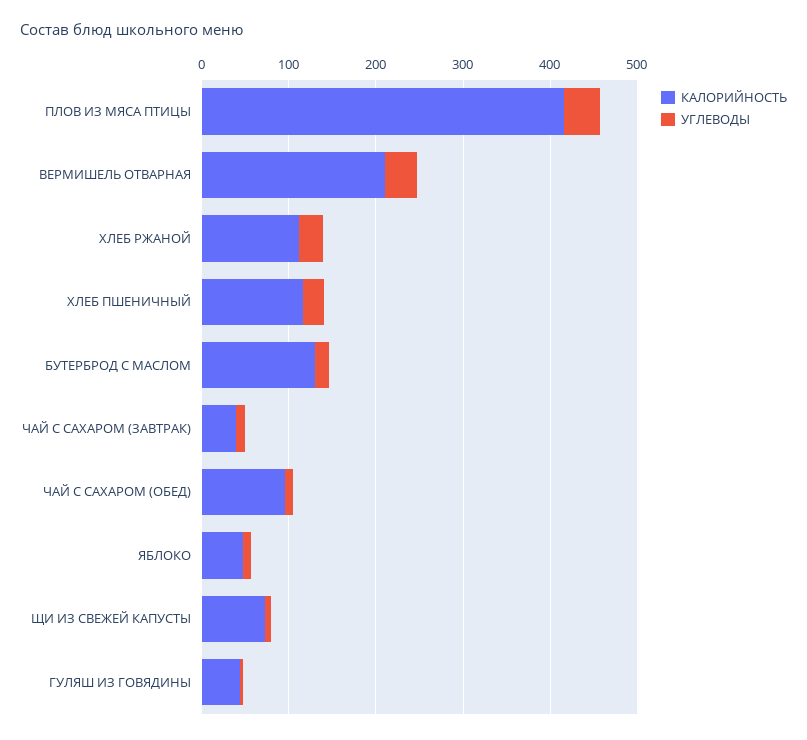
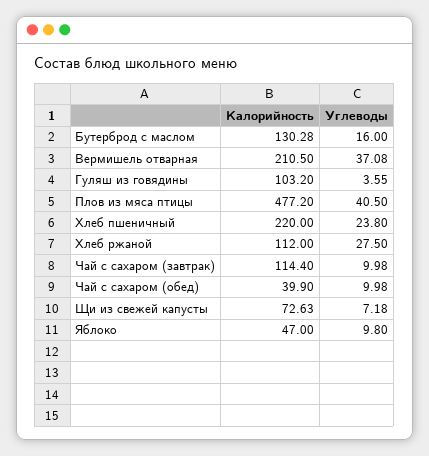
  {
    "КАЛОРИЙНОСТЬ": {
-     "ПЛОВ ИЗ МЯСА ПТИЦЫ": 420,
+     "ПЛОВ ИЗ МЯСА ПТИЦЫ": 477.2,
      "ВЕРМИШЕЛЬ ОТВАРНАЯ": 210.5,
      "ХЛЕБ РЖАНОЙ": 112,
-     "ХЛЕБ ПШЕНИЧНЫЙ": 120,
+     "ХЛЕБ ПШЕНИЧНЫЙ": 220,
      "БУТЕРБРОД С МАСЛОМ": 130.28,
-     "ЧАЙ С САХАРОМ (ЗАВТРАК)": 40,
+     "ЧАЙ С САХАРОМ (ЗАВТРАК)": 114.4,
-     "ЧАЙ С САХАРОМ (ОБЕД)": 100,
+     "ЧАЙ С САХАРОМ (ОБЕД)": 39.9,
      "ЯБЛОКО": 47,
      "ЩИ ИЗ СВЕЖЕЙ КАПУСТЫ": 72.63,
-     "ГУЛЯШ ИЗ ГОВЯДИНЫ": 40
+     "ГУЛЯШ ИЗ ГОВЯДИНЫ": 103.2
    },
    "УГЛЕВОДЫ": {
      "ПЛОВ ИЗ МЯСА ПТИЦЫ": 40.5,
      "ВЕРМИШЕЛЬ ОТВАРНАЯ": 37.08,
      "ХЛЕБ РЖАНОЙ": 27.5,
      "ХЛЕБ ПШЕНИЧНЫЙ": 23.8,
      "БУТЕРБРОД С МАСЛОМ": 16,
      "ЧАЙ С САХАРОМ (ЗАВТРАК)": 9.98,
      "ЧАЙ С САХАРОМ (ОБЕД)": 9.98,
      "ЯБЛОКО": 9.8,
      "ЩИ ИЗ СВЕЖЕЙ КАПУСТЫ": 7.18,
      "ГУЛЯШ ИЗ ГОВЯДИНЫ": 3.55
    }
  }

